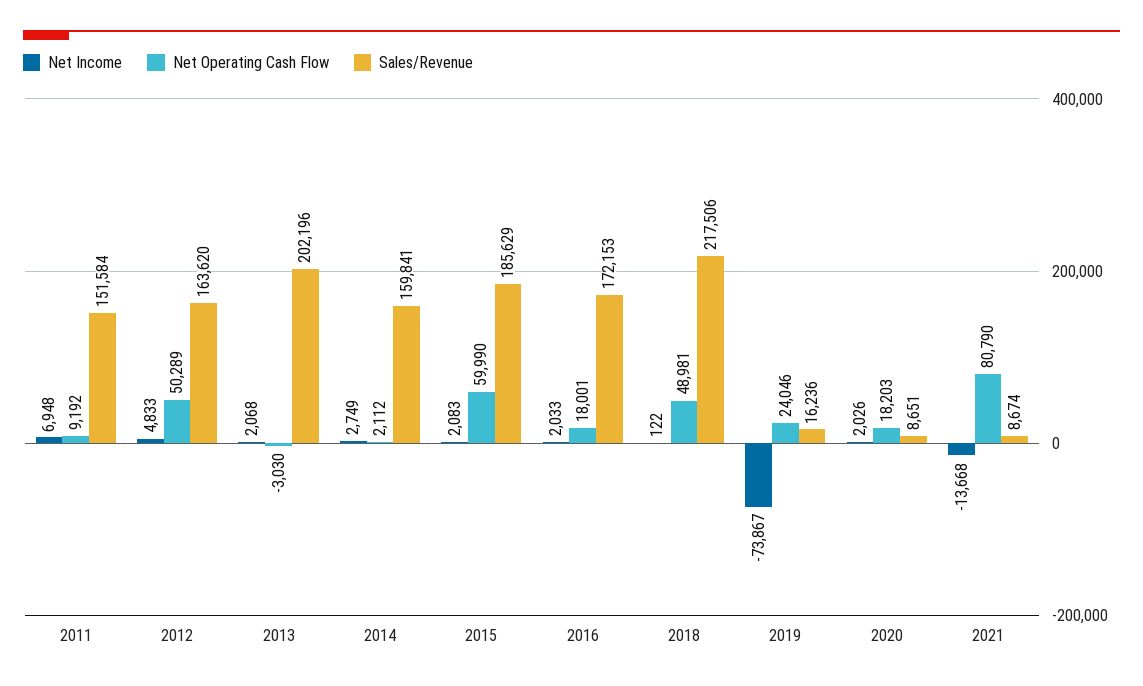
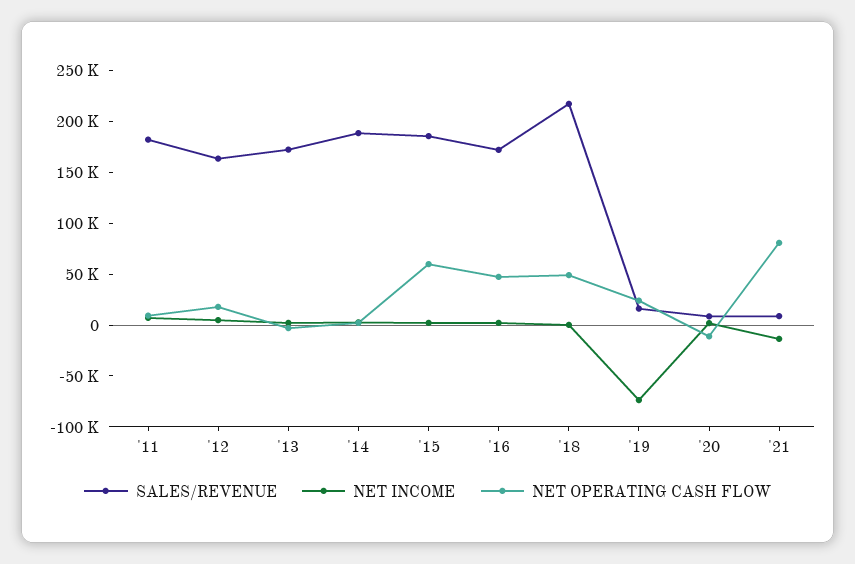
  {
    "Net Income": {
      "2011": 6948,
      "2012": 4833,
      "2013": 2068,
      "2014": 2749,
      "2015": 2083,
      "2016": 2033,
      "2018": 122,
      "2019": -73867,
      "2020": 2026,
      "2021": -13668
    },
    "Net Operating Cash Flow": {
      "2011": 9192,
-     "2012": 50289,
+     "2012": 20000,
      "2013": -3030,
      "2014": 2112,
      "2015": 59990,
-     "2016": 18001,
+     "2016": 50000,
      "2018": 48981,
      "2019": 24046,
-     "2020": 18203,
+     "2020": -10000,
      "2021": 80790
    },
    "Sales/Revenue": {
-     "2011": 151584,
+     "2011": 180000,
      "2012": 163620,
-     "2013": 202196,
+     "2013": 170000,
-     "2014": 159841,
+     "2014": 190000,
      "2015": 185629,
      "2016": 172153,
      "2018": 217506,
      "2019": 16236,
      "2020": 8651,
      "2021": 8674
    }
  }

